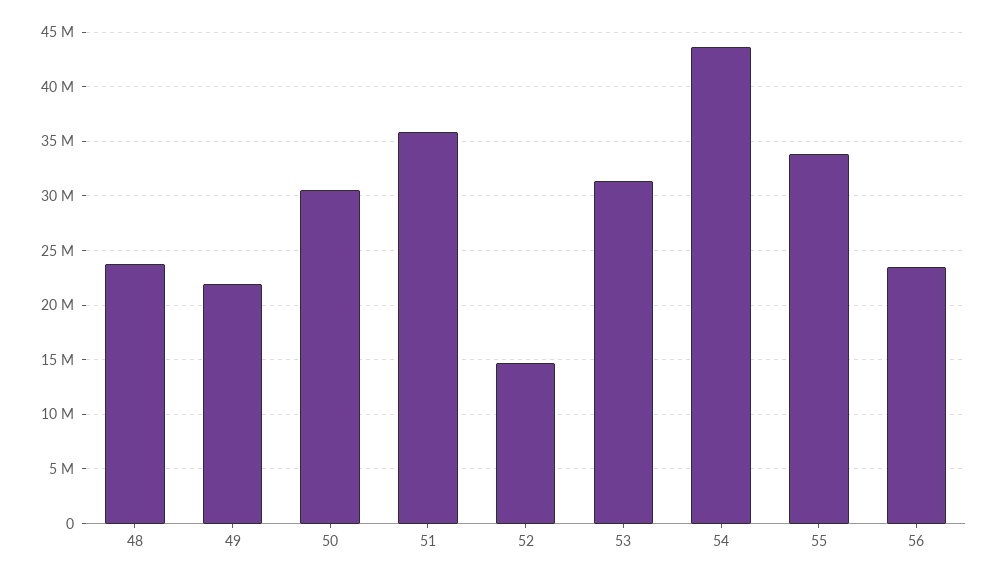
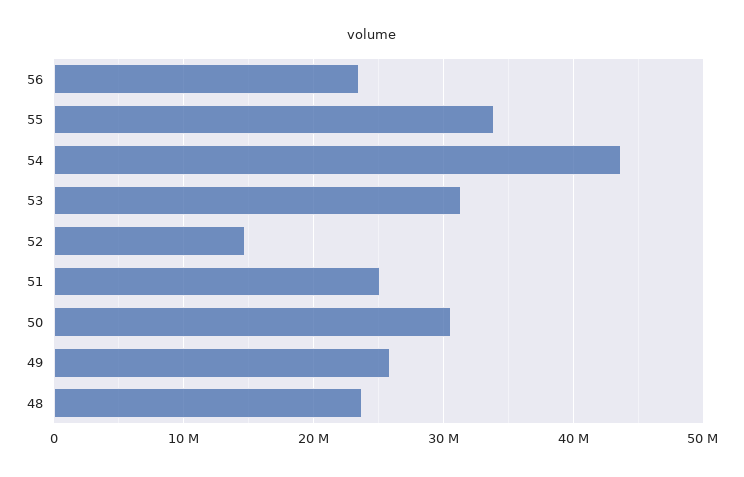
  {
    "48": 24000000,
-   "49": 22000000,
+   "49": 26000000,
    "50": 31000000,
-   "51": 36000000,
+   "51": 25000000,
    "52": 15000000,
    "53": 31000000,
    "54": 44000000,
    "55": 34000000,
    "56": 24000000
  }

